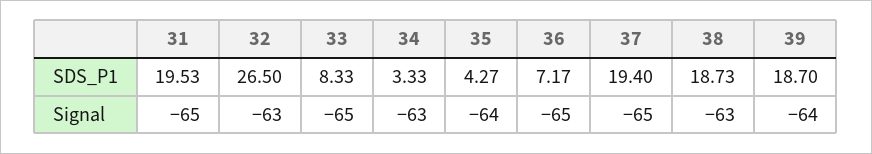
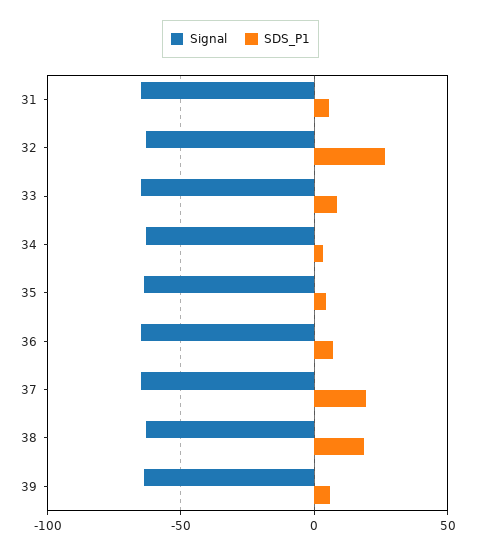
  {
    "SDS_P1": {
-     "31": 19.53,
+     "31": 5,
      "32": 26.5,
      "33": 8.33,
      "34": 3.33,
      "35": 4.27,
      "36": 7.17,
      "37": 19.4,
      "38": 18.73,
-     "39": 18.7
+     "39": 5
    },
    "Signal": {
      "31": -65,
      "32": -63,
      "33": -65,
      "34": -63,
      "35": -64,
      "36": -65,
      "37": -65,
      "38": -63,
      "39": -64
    }
  }

